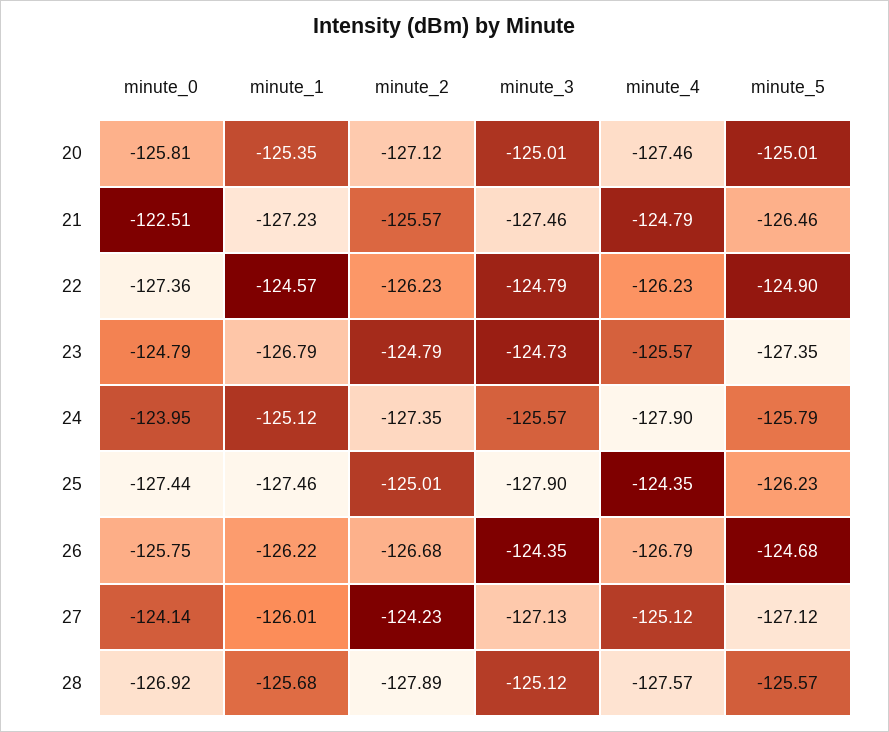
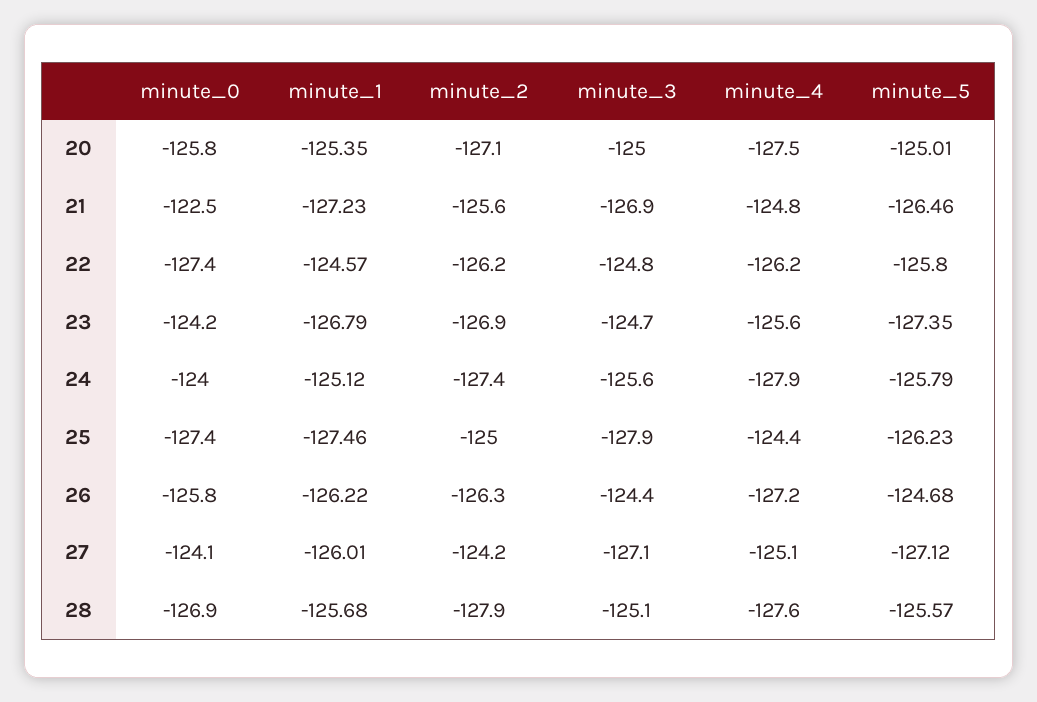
  {
    "minute_0": {
      "20": -125.81,
      "21": -122.51,
      "22": -127.36,
-     "23": -124.79,
+     "23": -124.2,
      "24": -123.95,
      "25": -127.44,
      "26": -125.75,
      "27": -124.14,
      "28": -126.92
    },
    "minute_1": {
      "20": -125.35,
      "21": -127.23,
      "22": -124.57,
      "23": -126.79,
      "24": -125.12,
      "25": -127.46,
      "26": -126.22,
      "27": -126.01,
      "28": -125.68
    },
    "minute_2": {
      "20": -127.12,
      "21": -125.57,
      "22": -126.23,
-     "23": -124.79,
+     "23": -126.9,
      "24": -127.35,
      "25": -125.01,
-     "26": -126.68,
+     "26": -126.3,
      "27": -124.23,
      "28": -127.89
    },
    "minute_3": {
      "20": -125.01,
-     "21": -127.46,
+     "21": -126.9,
      "22": -124.79,
      "23": -124.73,
      "24": -125.57,
      "25": -127.9,
      "26": -124.35,
      "27": -127.13,
      "28": -125.12
    },
    "minute_4": {
      "20": -127.46,
      "21": -124.79,
      "22": -126.23,
      "23": -125.57,
      "24": -127.9,
      "25": -124.35,
-     "26": -126.79,
+     "26": -127.2,
      "27": -125.12,
      "28": -127.57
    },
    "minute_5": {
      "20": -125.01,
      "21": -126.46,
-     "22": -124.9,
+     "22": -125.8,
      "23": -127.35,
      "24": -125.79,
      "25": -126.23,
      "26": -124.68,
      "27": -127.12,
      "28": -125.57
    }
  }

